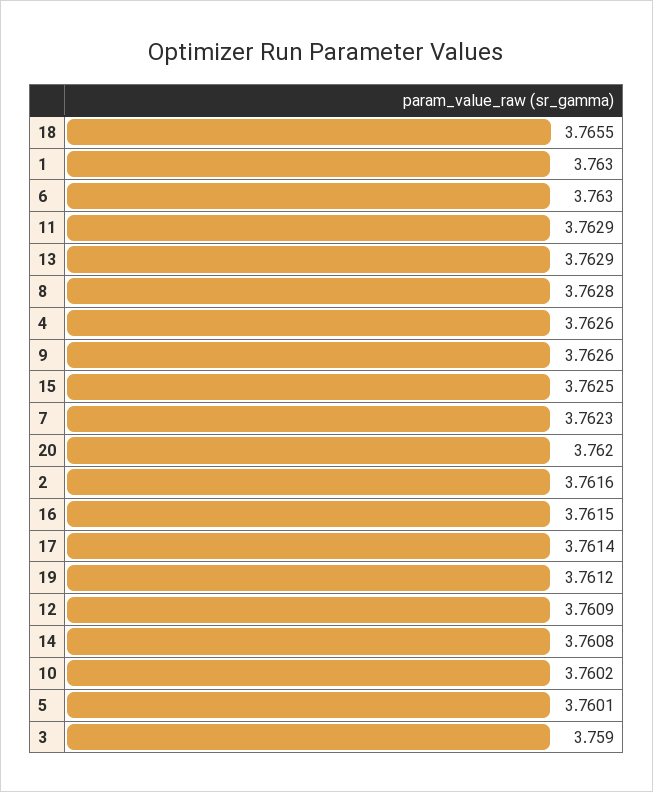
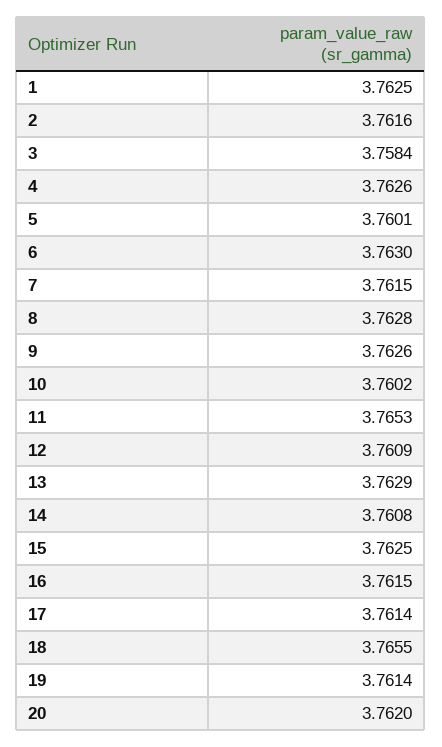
  {
    "18": 3.7655,
-   "1": 3.763,
+   "1": 3.7625,
    "6": 3.763,
-   "11": 3.7629,
+   "11": 3.7653,
    "13": 3.7629,
    "8": 3.7628,
    "4": 3.7626,
    "9": 3.7626,
    "15": 3.7625,
-   "7": 3.7623,
+   "7": 3.7615,
    "20": 3.762,
    "2": 3.7616,
    "16": 3.7615,
    "17": 3.7614,
-   "19": 3.7612,
+   "19": 3.7614,
    "12": 3.7609,
    "14": 3.7608,
    "10": 3.7602,
    "5": 3.7601,
-   "3": 3.759
+   "3": 3.7584
  }

